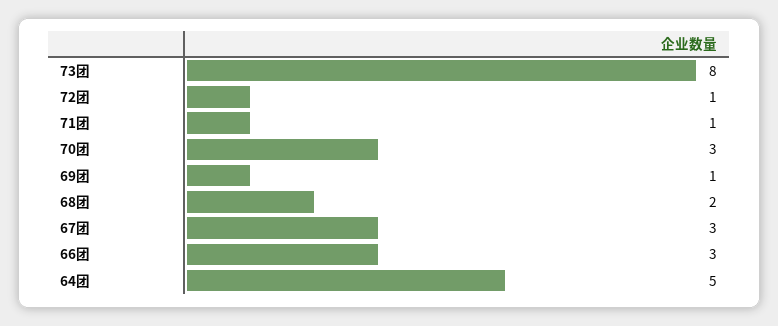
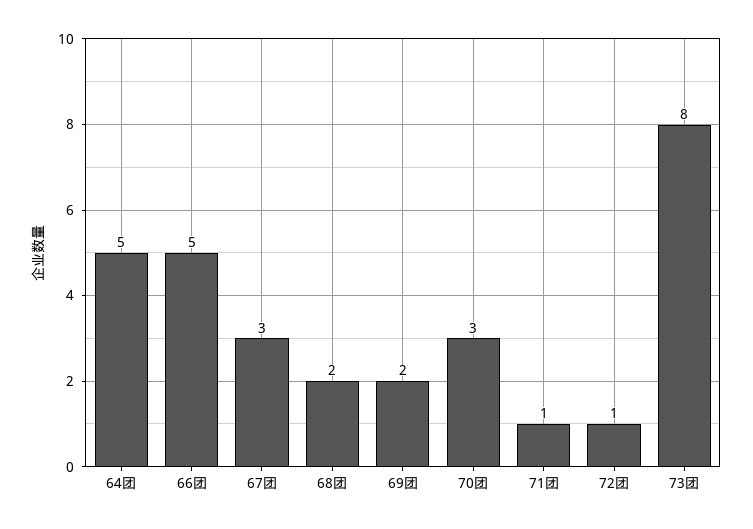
  {
    "73团": 8,
    "72团": 1,
    "71团": 1,
    "70团": 3,
-   "69团": 1,
+   "69团": 2,
    "68团": 2,
    "67团": 3,
-   "66团": 3,
+   "66团": 5,
    "64团": 5
  }

